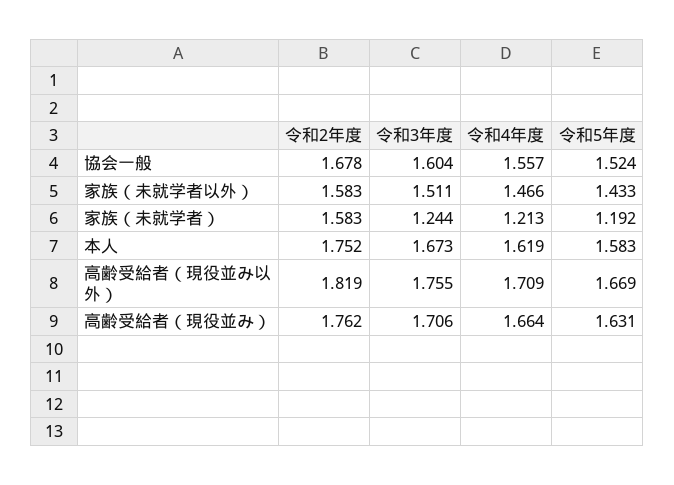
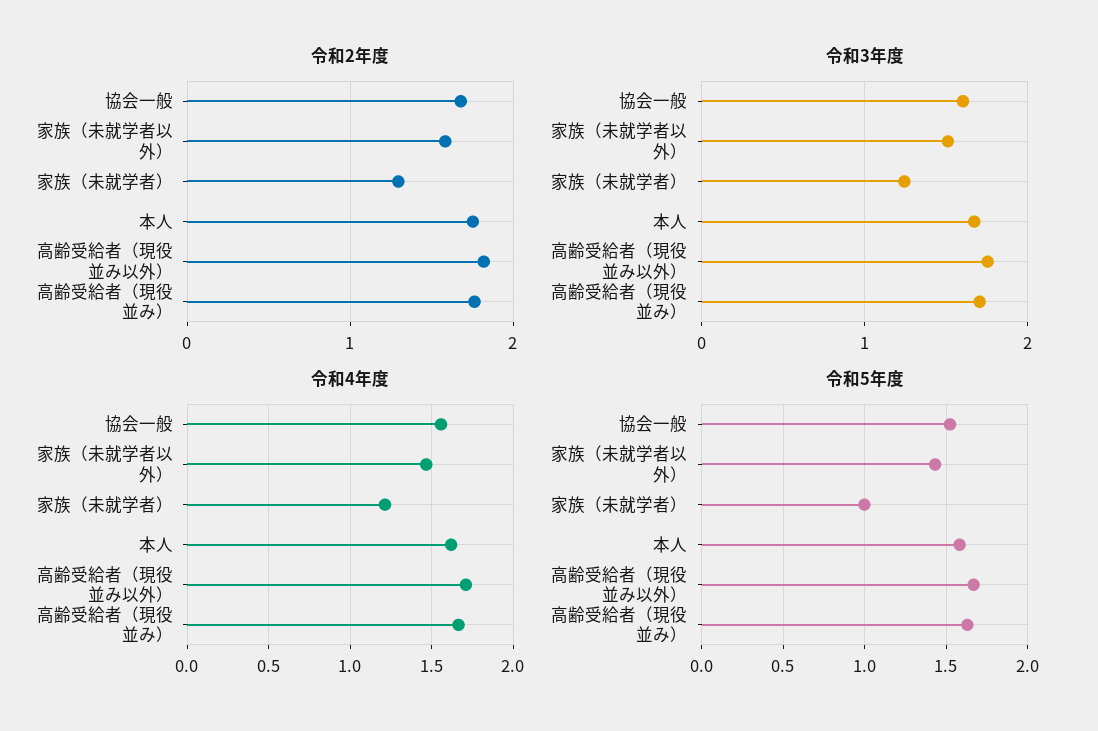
  {
    "令和2年度": {
      "協会一般": 1.678,
      "家族（未就学者以外）": 1.583,
-     "家族（未就学者）": 1.583,
+     "家族（未就学者）": 1.3,
      "本人": 1.752,
      "高齢受給者（現役並み以外）": 1.819,
      "高齢受給者（現役並み）": 1.762
    },
    "令和3年度": {
      "協会一般": 1.604,
      "家族（未就学者以外）": 1.511,
      "家族（未就学者）": 1.244,
      "本人": 1.673,
      "高齢受給者（現役並み以外）": 1.755,
      "高齢受給者（現役並み）": 1.706
    },
    "令和4年度": {
      "協会一般": 1.557,
      "家族（未就学者以外）": 1.466,
      "家族（未就学者）": 1.213,
      "本人": 1.619,
      "高齢受給者（現役並み以外）": 1.709,
      "高齢受給者（現役並み）": 1.664
    },
    "令和5年度": {
      "協会一般": 1.524,
      "家族（未就学者以外）": 1.433,
-     "家族（未就学者）": 1.192,
+     "家族（未就学者）": 1,
      "本人": 1.583,
      "高齢受給者（現役並み以外）": 1.669,
      "高齢受給者（現役並み）": 1.631
    }
  }

